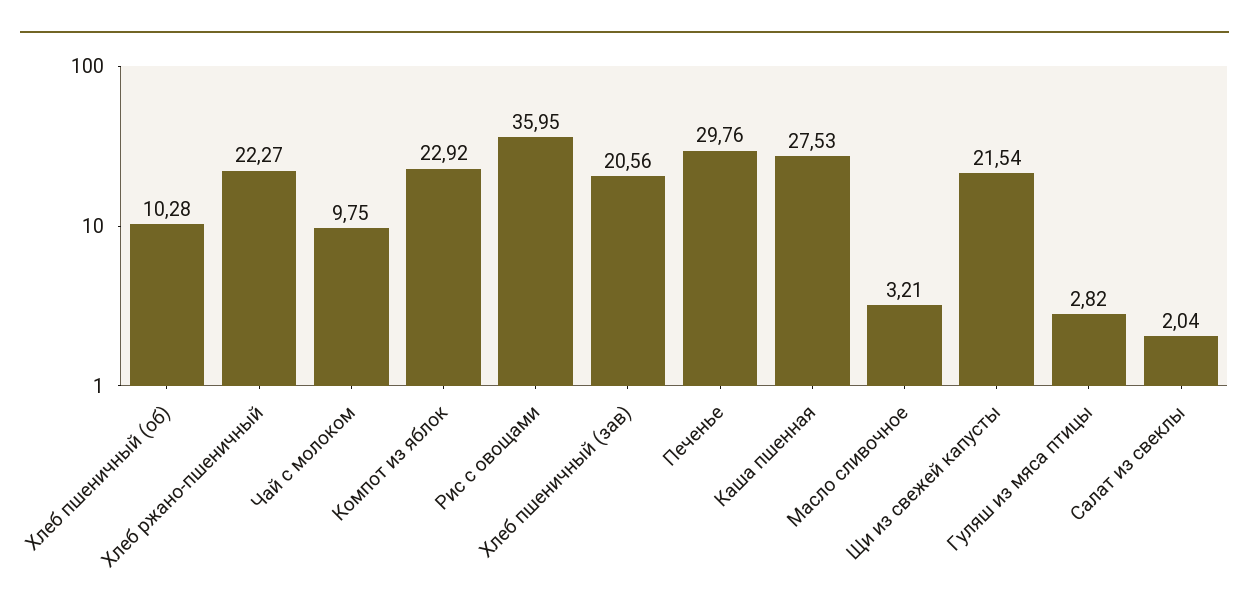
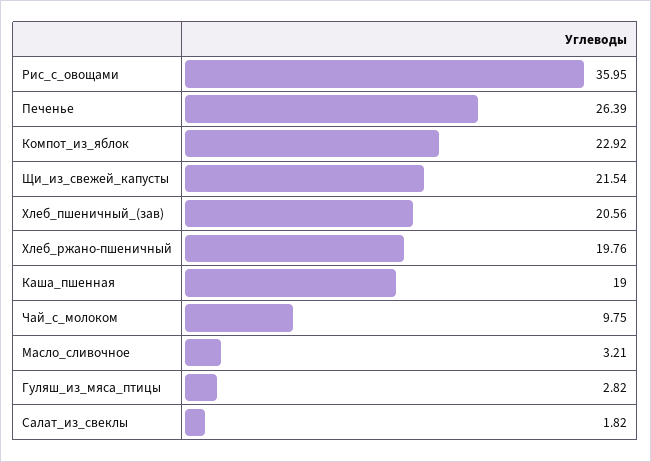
  {
-   "Хлеб пшеничный (об)": 10.28,
-   "Хлеб ржано-пшеничный": 22.27,
+   "Хлеб ржано-пшеничный": 19.76,
    "Чай с молоком": 9.75,
    "Компот из яблок": 22.92,
    "Рис с овощами": 35.95,
    "Хлеб пшеничный (зав)": 20.56,
-   "Печенье": 29.76,
+   "Печенье": 26.39,
-   "Каша пшенная": 27.53,
+   "Каша пшенная": 19,
    "Масло сливочное": 3.21,
    "Щи из свежей капусты": 21.54,
    "Гуляш из мяса птицы": 2.82,
-   "Салат из свеклы": 2.04
+   "Салат из свеклы": 1.82
  }

